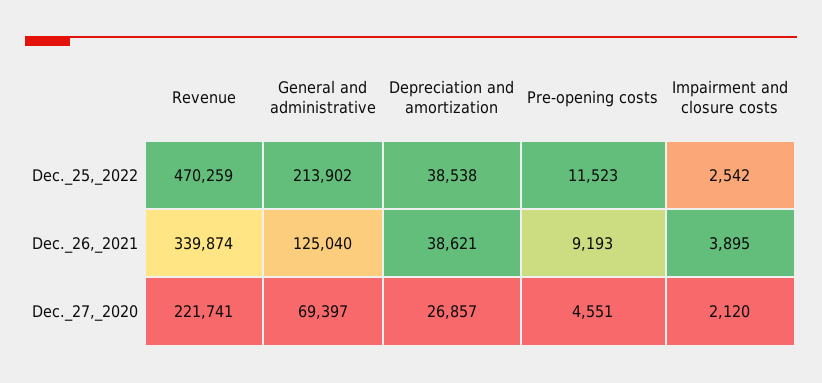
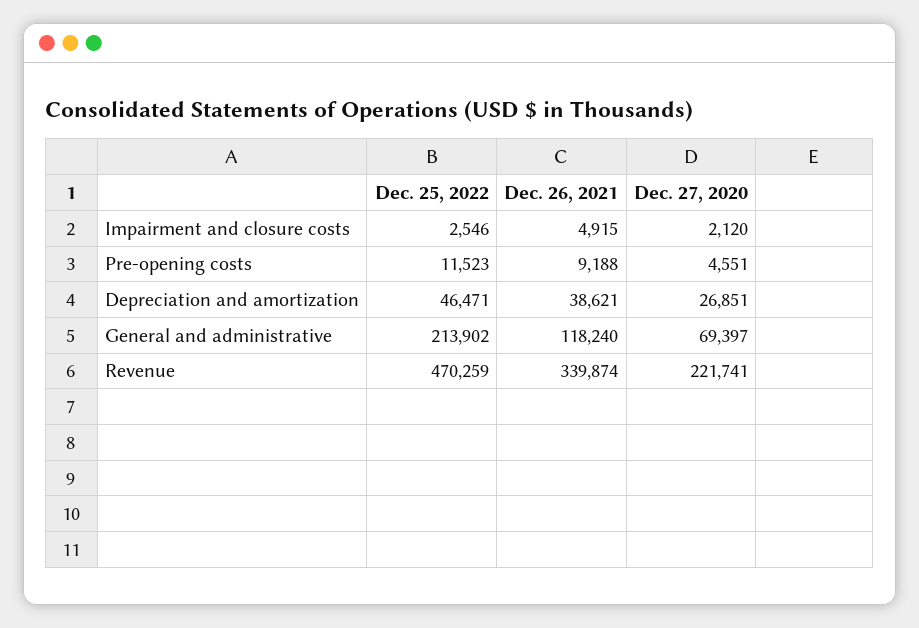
  {
    "Revenue": {
      "Dec._25,_2022": 470259,
      "Dec._26,_2021": 339874,
      "Dec._27,_2020": 221741
    },
    "General and administrative": {
      "Dec._25,_2022": 213902,
-     "Dec._26,_2021": 125040,
+     "Dec._26,_2021": 118240,
      "Dec._27,_2020": 69397
    },
    "Depreciation and amortization": {
-     "Dec._25,_2022": 38538,
+     "Dec._25,_2022": 46471,
      "Dec._26,_2021": 38621,
-     "Dec._27,_2020": 26857
+     "Dec._27,_2020": 26851
    },
    "Pre-opening costs": {
      "Dec._25,_2022": 11523,
-     "Dec._26,_2021": 9193,
+     "Dec._26,_2021": 9188,
      "Dec._27,_2020": 4551
    },
    "Impairment and closure costs": {
-     "Dec._25,_2022": 2542,
+     "Dec._25,_2022": 2546,
-     "Dec._26,_2021": 3895,
+     "Dec._26,_2021": 4915,
      "Dec._27,_2020": 2120
    }
  }

